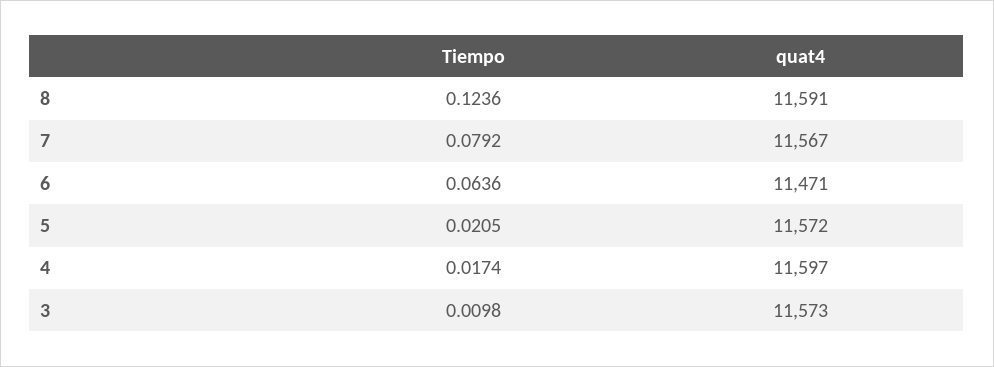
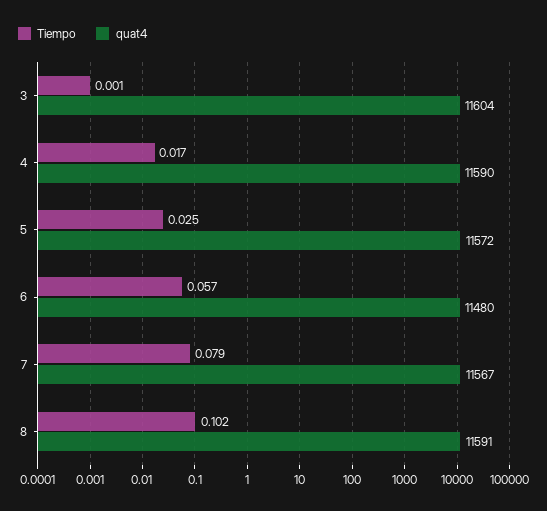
  {
    "Tiempo": {
-     "8": 0.1236,
+     "8": 0.102,
      "7": 0.0792,
-     "6": 0.0636,
+     "6": 0.057,
-     "5": 0.0205,
+     "5": 0.025,
      "4": 0.0174,
-     "3": 0.0098
+     "3": 0.001
    },
    "quat4": {
      "8": 11591,
      "7": 11567,
-     "6": 11471,
+     "6": 11480,
      "5": 11572,
-     "4": 11597,
+     "4": 11590,
-     "3": 11573
+     "3": 11604
    }
  }

